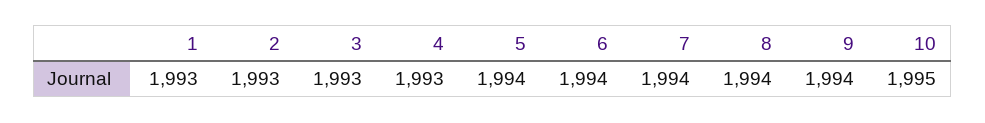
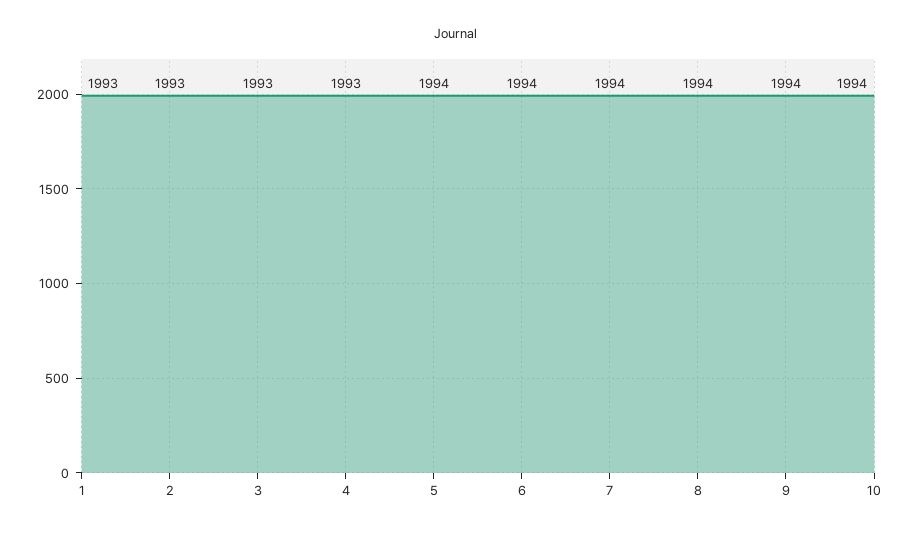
  {
    "1": 1993,
    "2": 1993,
    "3": 1993,
    "4": 1993,
    "5": 1994,
    "6": 1994,
    "7": 1994,
    "8": 1994,
    "9": 1994,
-   "10": 1995
+   "10": 1994
  }

